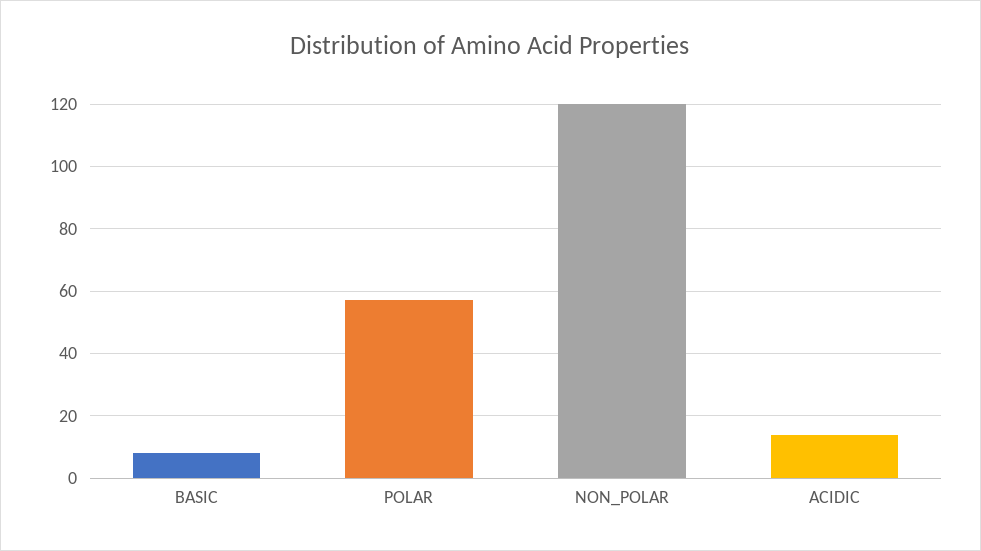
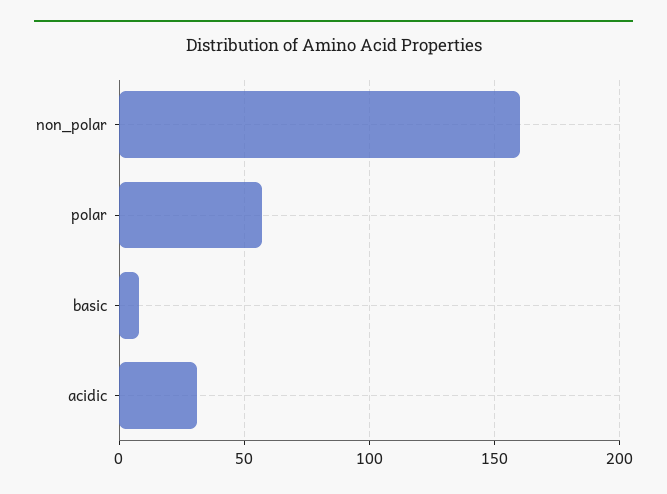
  {
    "BASIC": 10,
    "POLAR": 55,
-   "NON_POLAR": 120,
+   "NON_POLAR": 160,
-   "ACIDIC": 15
+   "ACIDIC": 30
  }

